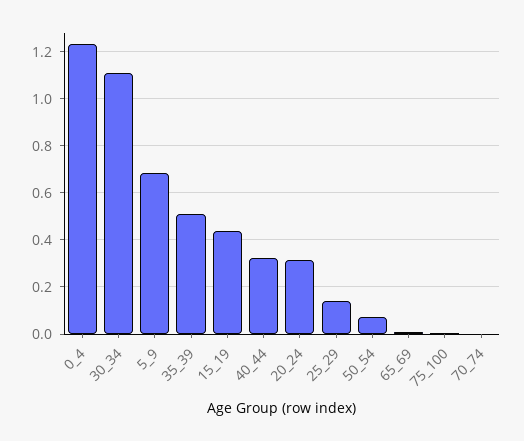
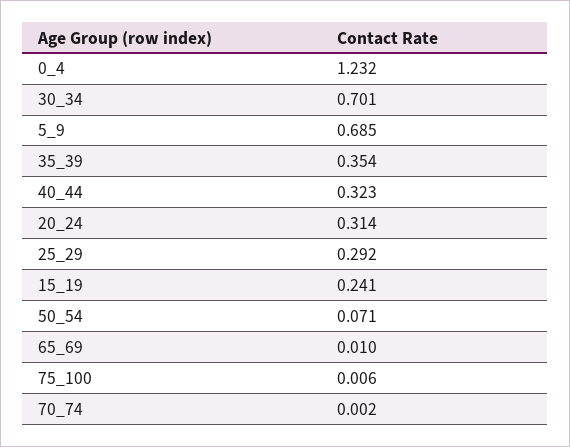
  {
    "0_4": 1.232,
-   "30_34": 1.1,
+   "30_34": 0.701,
    "5_9": 0.685,
-   "35_39": 0.5,
+   "35_39": 0.354,
-   "15_19": 0.45,
+   "15_19": 0.241,
    "40_44": 0.323,
    "20_24": 0.314,
-   "25_29": 0.15,
+   "25_29": 0.292,
    "50_54": 0.071,
    "65_69": 0.01,
    "75_100": 0.006,
    "70_74": 0.002
  }

